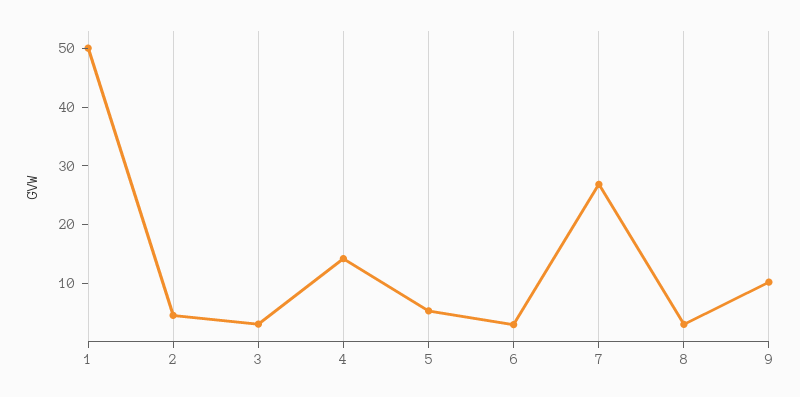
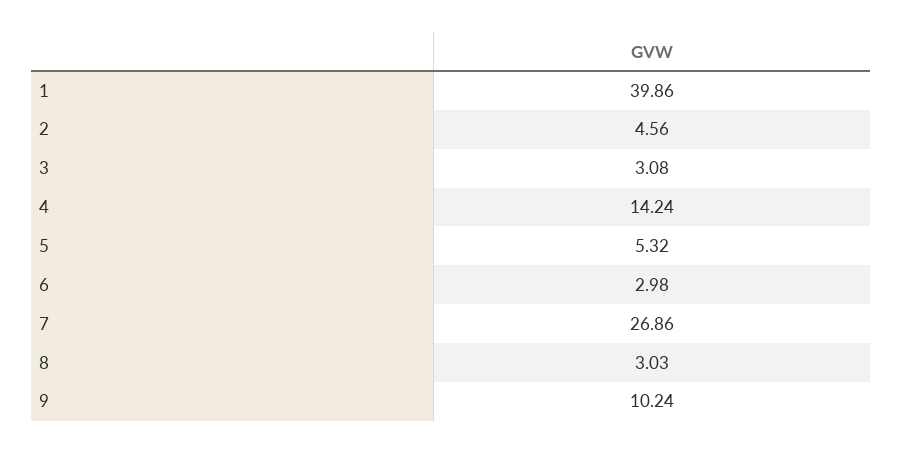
  {
-   "1": 50,
+   "1": 39.86,
    "2": 4.56,
    "3": 3.08,
    "4": 14.24,
    "5": 5.32,
    "6": 2.98,
    "7": 26.86,
    "8": 3.03,
    "9": 10.24
  }

